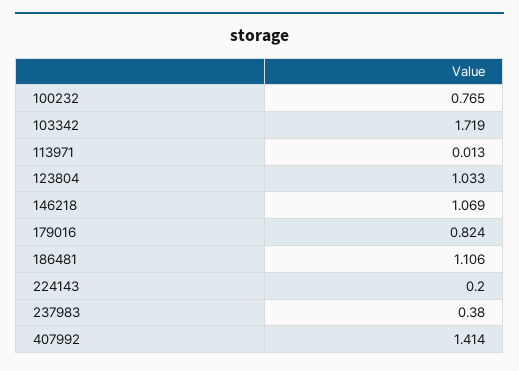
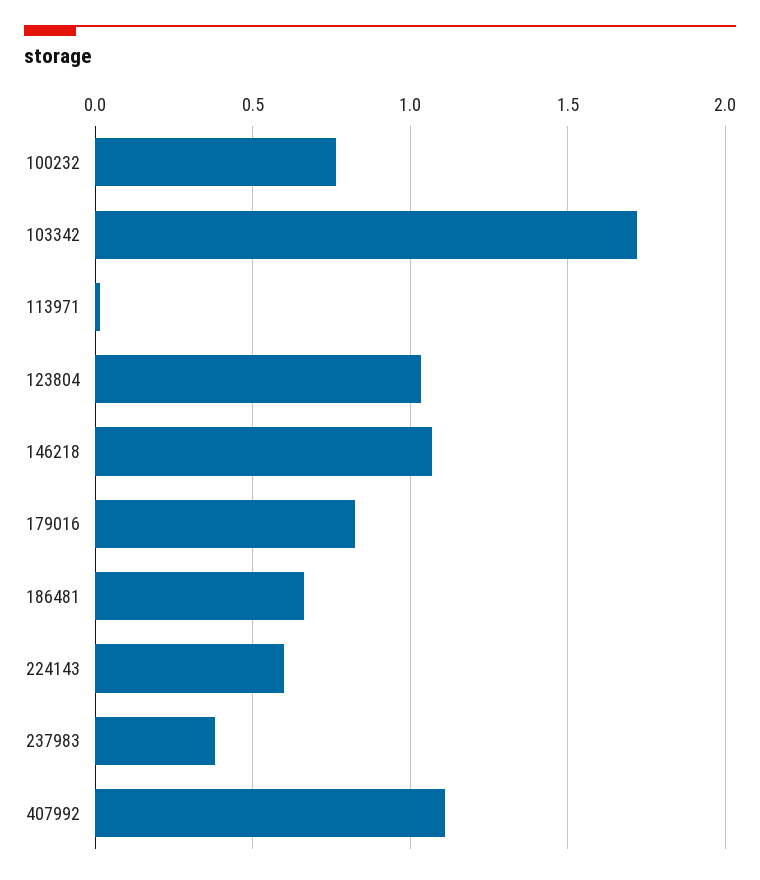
  {
    "100232": 0.765,
    "103342": 1.719,
    "113971": 0.013,
    "123804": 1.033,
    "146218": 1.069,
    "179016": 0.824,
-   "186481": 1.106,
+   "186481": 0.65,
-   "224143": 0.2,
+   "224143": 0.6,
    "237983": 0.38,
-   "407992": 1.414
+   "407992": 1.1
  }

